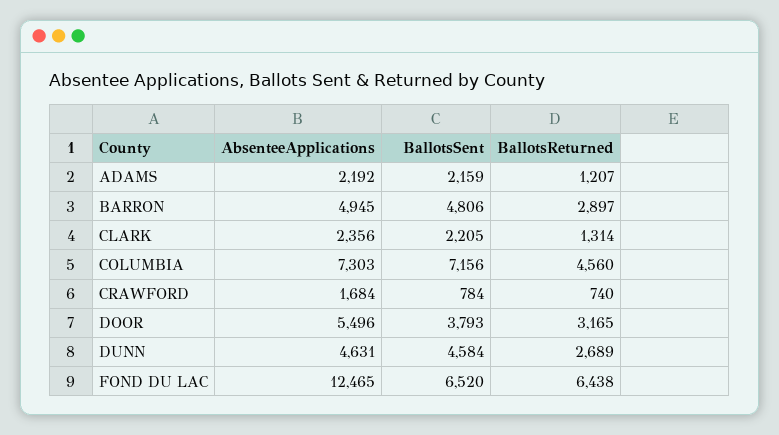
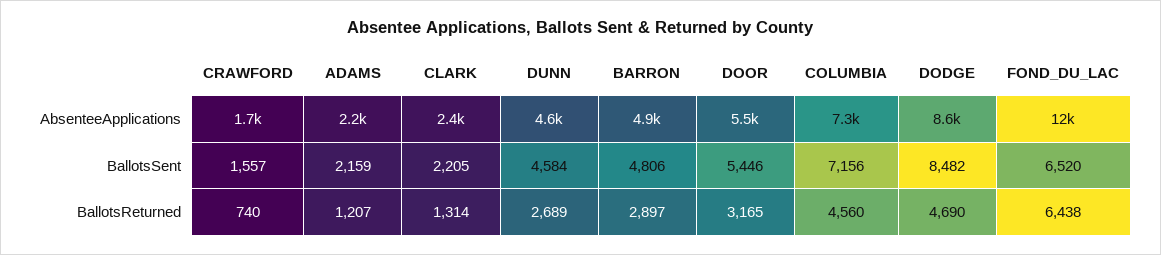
  {
    "AbsenteeApplications": {
      "ADAMS": 2192,
      "BARRON": 4945,
      "CLARK": 2356,
      "COLUMBIA": 7303,
      "CRAWFORD": 1684,
      "DOOR": 5496,
      "DUNN": 4631,
-     "FOND DU LAC": 12465
+     "FOND DU LAC": 12465,
+     "DODGE": 8600
    },
    "BallotsSent": {
      "ADAMS": 2159,
      "BARRON": 4806,
      "CLARK": 2205,
      "COLUMBIA": 7156,
-     "CRAWFORD": 784,
+     "CRAWFORD": 1557,
-     "DOOR": 3793,
+     "DOOR": 5446,
      "DUNN": 4584,
-     "FOND DU LAC": 6520
+     "FOND DU LAC": 6520,
+     "DODGE": 8482
    },
    "BallotsReturned": {
      "ADAMS": 1207,
      "BARRON": 2897,
      "CLARK": 1314,
      "COLUMBIA": 4560,
      "CRAWFORD": 740,
      "DOOR": 3165,
      "DUNN": 2689,
-     "FOND DU LAC": 6438
+     "FOND DU LAC": 6438,
+     "DODGE": 4690
    }
  }

